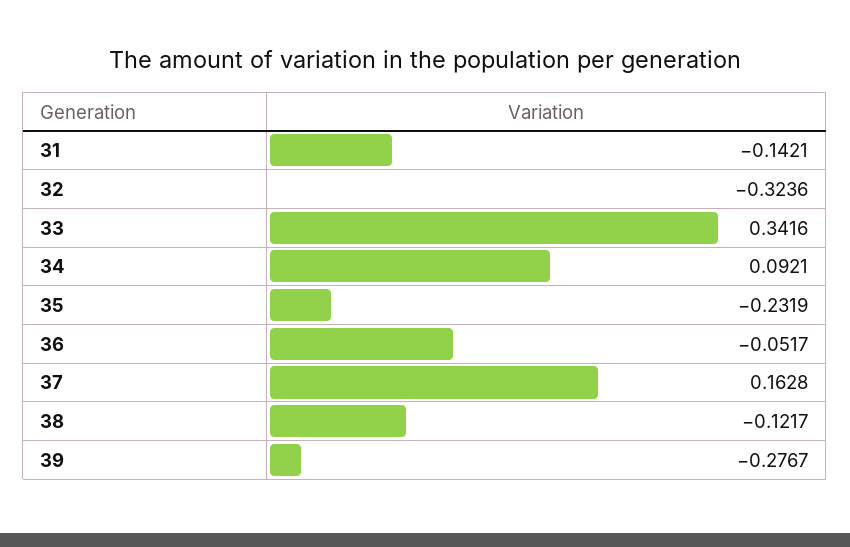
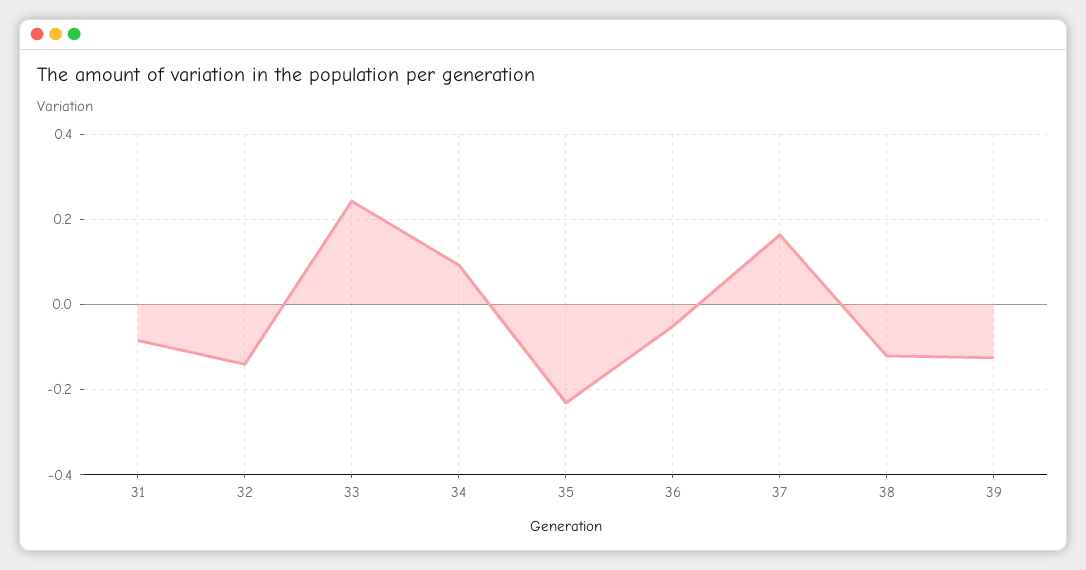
  {
-   "31": -0.1421,
+   "31": -0.08,
-   "32": -0.3236,
+   "32": -0.14,
-   "33": 0.3416,
+   "33": 0.24,
    "34": 0.0921,
    "35": -0.2319,
    "36": -0.0517,
    "37": 0.1628,
    "38": -0.1217,
-   "39": -0.2767
+   "39": -0.12
  }

